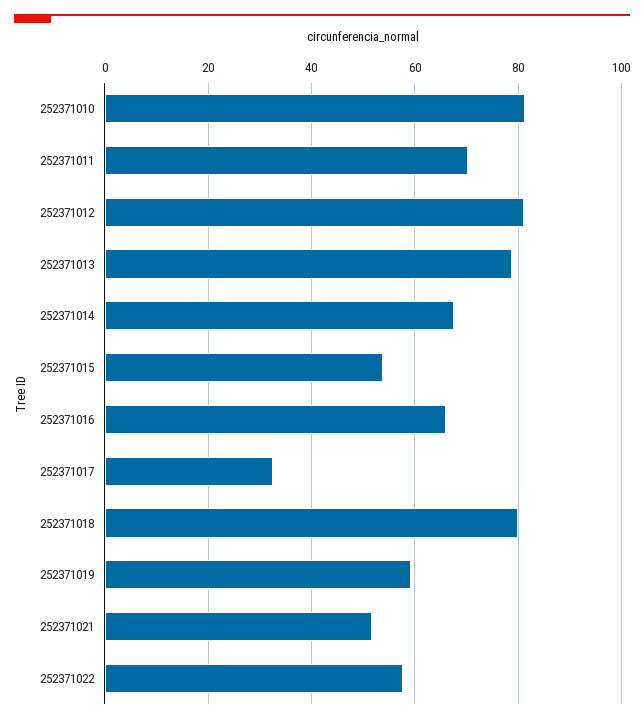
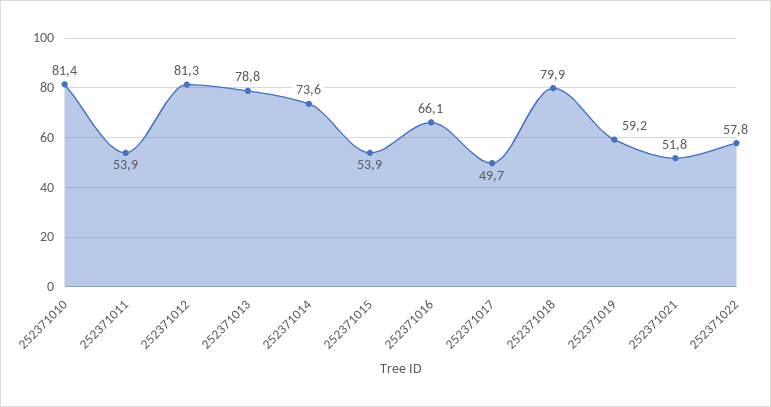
  {
    "252371010": 81.4,
-   "252371011": 70,
+   "252371011": 53.9,
    "252371012": 81.3,
    "252371013": 78.8,
-   "252371014": 68,
+   "252371014": 73.6,
    "252371015": 53.9,
    "252371016": 66.1,
-   "252371017": 32,
+   "252371017": 49.7,
    "252371018": 79.9,
    "252371019": 59.2,
    "252371021": 51.8,
    "252371022": 57.8
  }

